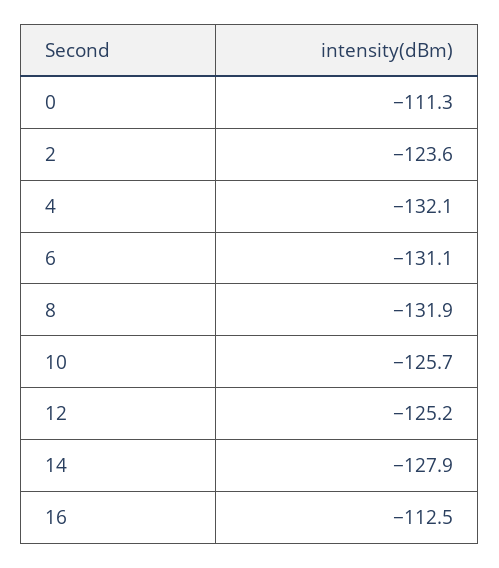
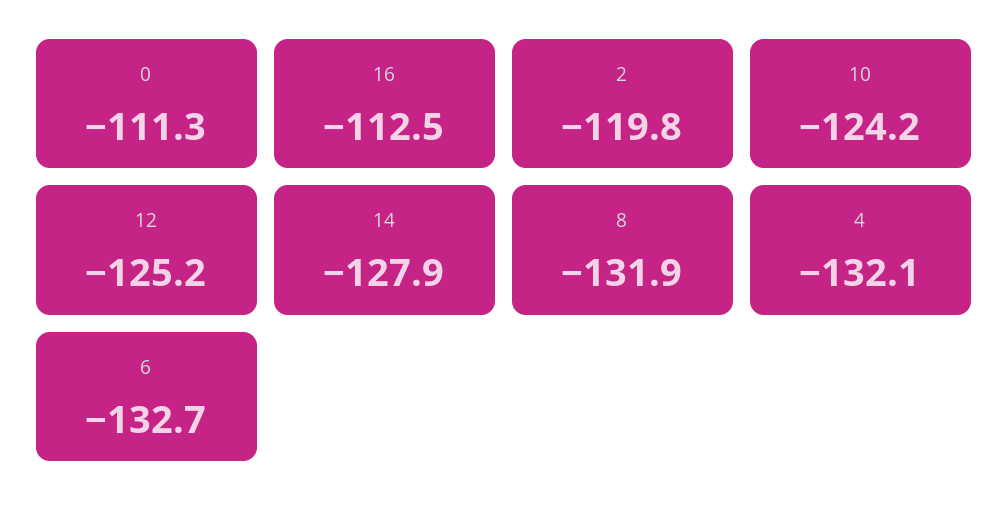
  {
    "0": -111.3,
-   "2": -123.6,
+   "2": -119.8,
    "4": -132.1,
-   "6": -131.1,
+   "6": -132.7,
    "8": -131.9,
-   "10": -125.7,
+   "10": -124.2,
    "12": -125.2,
    "14": -127.9,
    "16": -112.5
  }

